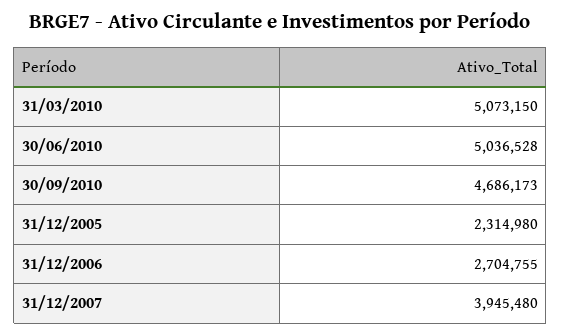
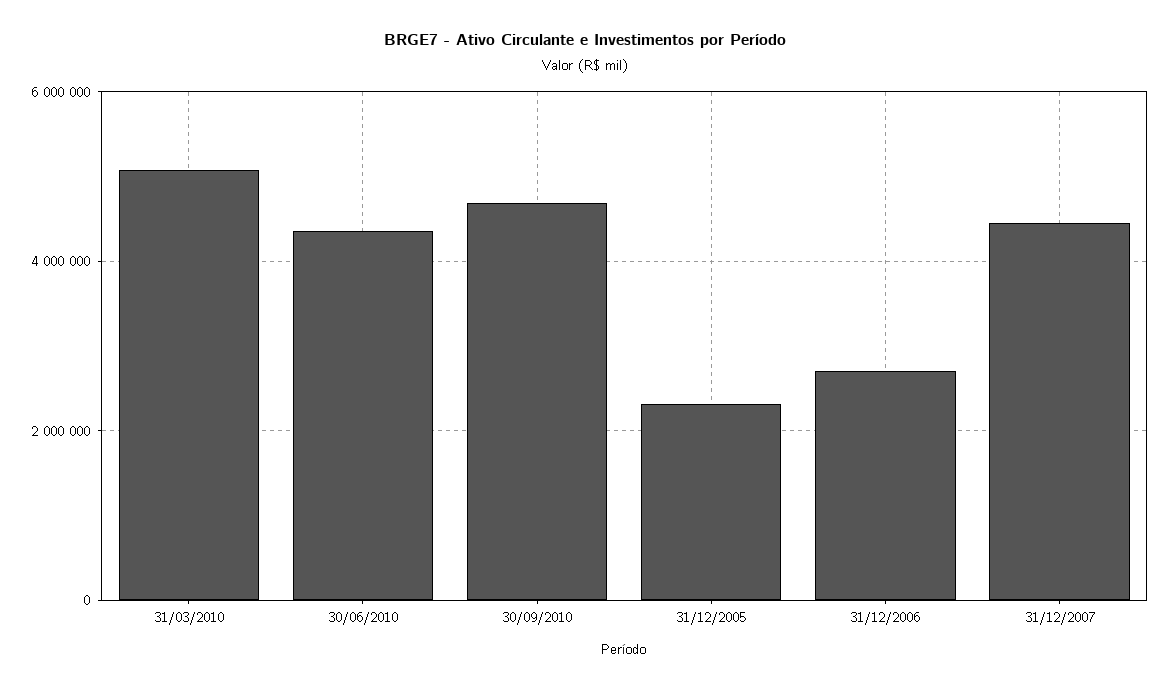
  {
    "31/03/2010": 5073150,
-   "30/06/2010": 5036528,
+   "30/06/2010": 4400000,
    "30/09/2010": 4686173,
    "31/12/2005": 2314980,
    "31/12/2006": 2704755,
-   "31/12/2007": 3945480
+   "31/12/2007": 4400000
  }

